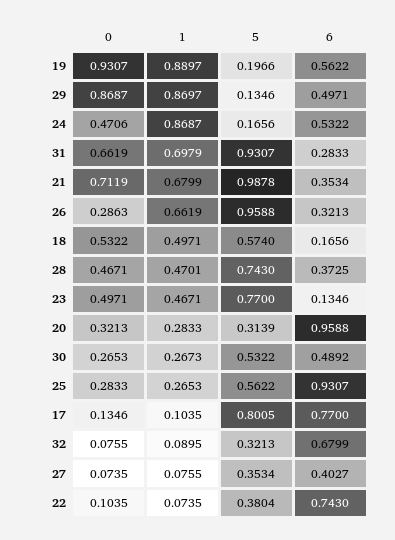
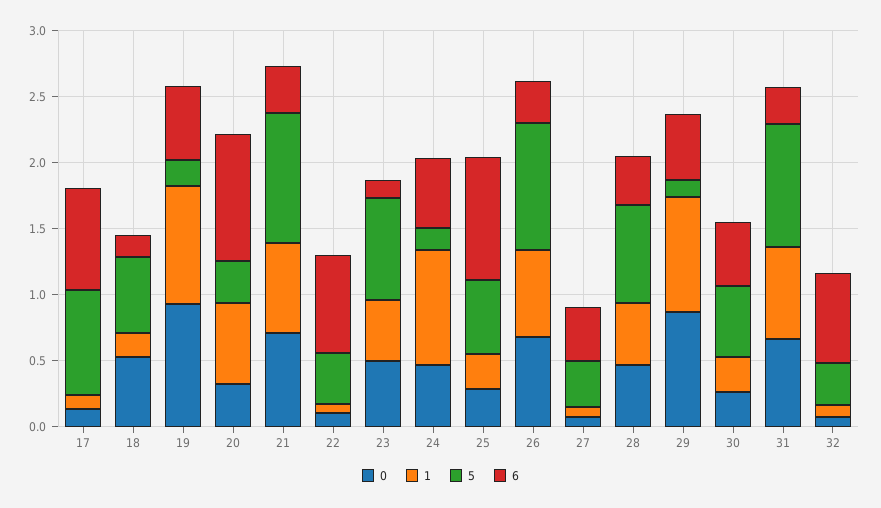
  {
    "0": {
      "19": 0.9307,
      "29": 0.8687,
      "24": 0.4706,
      "31": 0.6619,
      "21": 0.7119,
-     "26": 0.2863,
+     "26": 0.7,
      "18": 0.5322,
      "28": 0.4671,
      "23": 0.4971,
      "20": 0.3213,
      "30": 0.2653,
      "25": 0.2833,
      "17": 0.1346,
      "32": 0.0755,
      "27": 0.0735,
      "22": 0.1035
    },
    "1": {
      "19": 0.8897,
      "29": 0.8697,
      "24": 0.8687,
      "31": 0.6979,
      "21": 0.6799,
      "26": 0.6619,
-     "18": 0.4971,
+     "18": 0.2,
      "28": 0.4701,
      "23": 0.4671,
-     "20": 0.2833,
+     "20": 0.6,
      "30": 0.2673,
      "25": 0.2653,
      "17": 0.1035,
      "32": 0.0895,
      "27": 0.0755,
      "22": 0.0735
    },
    "5": {
      "19": 0.1966,
      "29": 0.1346,
      "24": 0.1656,
      "31": 0.9307,
      "21": 0.9878,
      "26": 0.9588,
      "18": 0.574,
      "28": 0.743,
      "23": 0.77,
      "20": 0.3139,
      "30": 0.5322,
      "25": 0.5622,
      "17": 0.8005,
      "32": 0.3213,
      "27": 0.3534,
      "22": 0.3804
    },
    "6": {
      "19": 0.5622,
      "29": 0.4971,
      "24": 0.5322,
      "31": 0.2833,
      "21": 0.3534,
      "26": 0.3213,
      "18": 0.1656,
      "28": 0.3725,
      "23": 0.1346,
      "20": 0.9588,
      "30": 0.4892,
      "25": 0.9307,
      "17": 0.77,
      "32": 0.6799,
      "27": 0.4027,
      "22": 0.743
    }
  }

